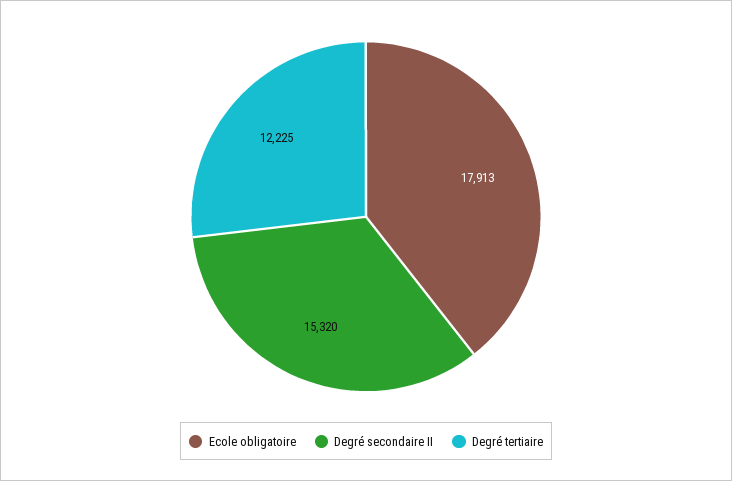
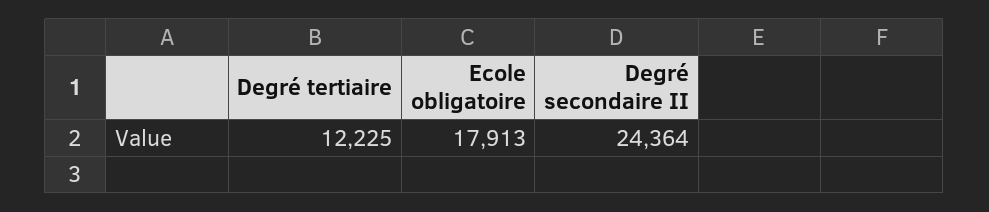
  {
    "Ecole obligatoire": 17913,
-   "Degré secondaire II": 15320,
+   "Degré secondaire II": 24364,
    "Degré tertiaire": 12225
  }

